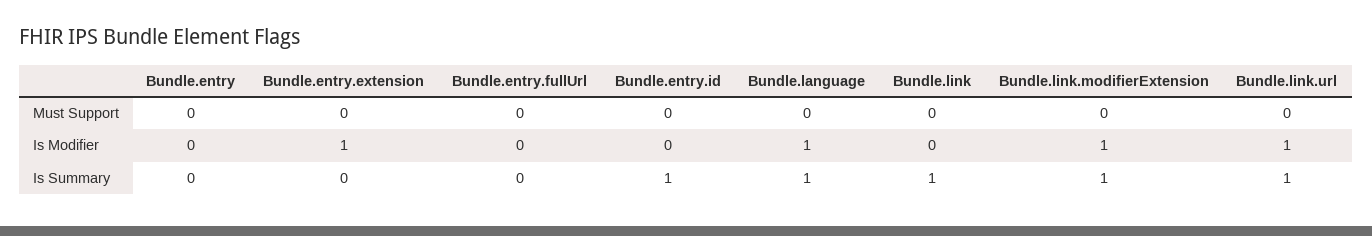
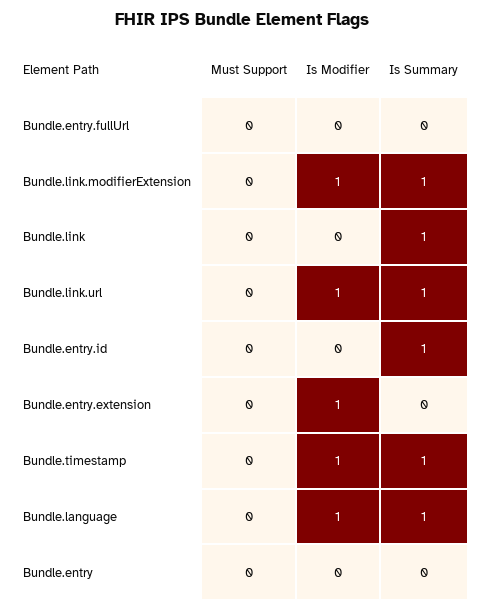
  {
    "Bundle.entry": {
      "Must Support": 0,
      "Is Modifier": 0,
      "Is Summary": 0
    },
    "Bundle.entry.extension": {
      "Must Support": 0,
      "Is Modifier": 1,
      "Is Summary": 0
    },
    "Bundle.entry.fullUrl": {
      "Must Support": 0,
      "Is Modifier": 0,
      "Is Summary": 0
    },
    "Bundle.entry.id": {
      "Must Support": 0,
      "Is Modifier": 0,
      "Is Summary": 1
    },
    "Bundle.language": {
      "Must Support": 0,
      "Is Modifier": 1,
      "Is Summary": 1
    },
    "Bundle.link": {
      "Must Support": 0,
      "Is Modifier": 0,
      "Is Summary": 1
    },
    "Bundle.link.modifierExtension": {
      "Must Support": 0,
      "Is Modifier": 1,
      "Is Summary": 1
    },
    "Bundle.link.url": {
      "Must Support": 0,
      "Is Modifier": 1,
      "Is Summary": 1
-   }
+   },
+   "Bundle.timestamp": {
+     "Must Support": 0,
+     "Is Modifier": 1,
+     "Is Summary": 1
+   }
  }

